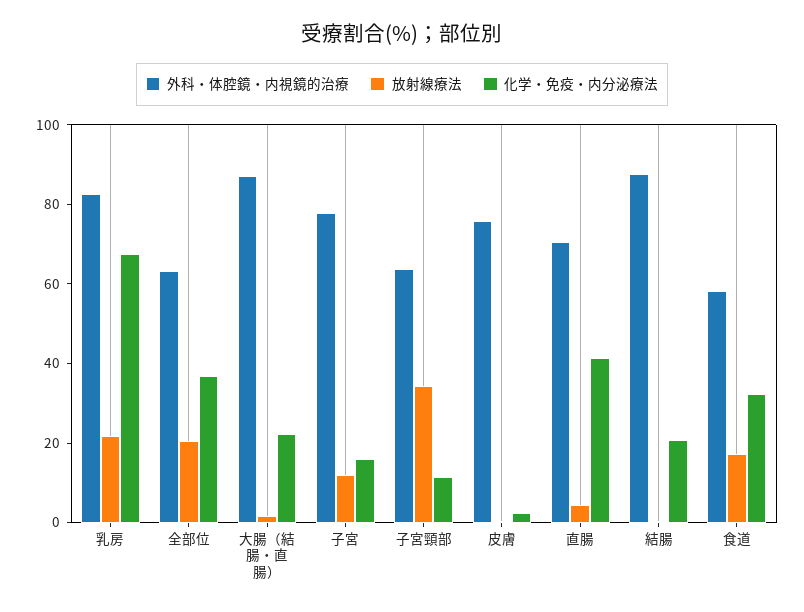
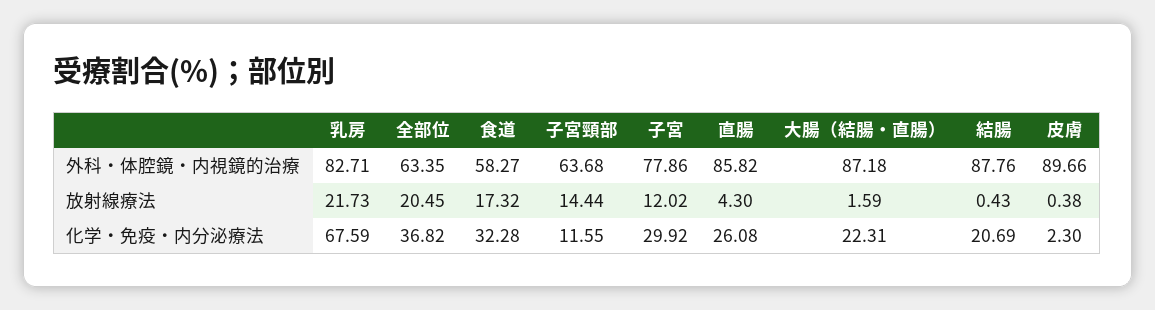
  {
    "外科・体腔鏡・内視鏡的治療": {
      "乳房": 82.71,
      "全部位": 63.35,
      "大腸（結腸・直腸）": 87.18,
      "子宮": 77.86,
      "子宮頸部": 63.68,
-     "皮膚": 75,
+     "皮膚": 89.66,
-     "直腸": 70,
+     "直腸": 85.82,
      "結腸": 87.76,
      "食道": 58.27
    },
    "放射線療法": {
      "乳房": 21.73,
      "全部位": 20.45,
      "大腸（結腸・直腸）": 1.59,
      "子宮": 12.02,
-     "子宮頸部": 35,
+     "子宮頸部": 14.44,
      "皮膚": 0.38,
      "直腸": 4.3,
      "結腸": 0.43,
      "食道": 17.32
    },
    "化学・免疫・内分泌療法": {
      "乳房": 67.59,
      "全部位": 36.82,
      "大腸（結腸・直腸）": 22.31,
-     "子宮": 15,
+     "子宮": 29.92,
      "子宮頸部": 11.55,
      "皮膚": 2.3,
-     "直腸": 40,
+     "直腸": 26.08,
      "結腸": 20.69,
      "食道": 32.28
    }
  }

